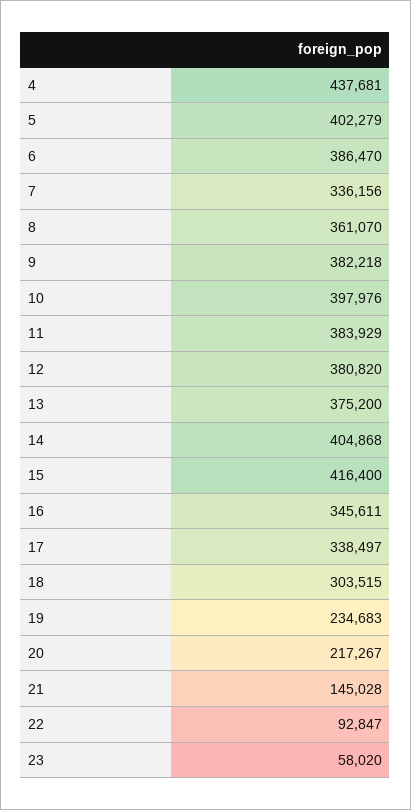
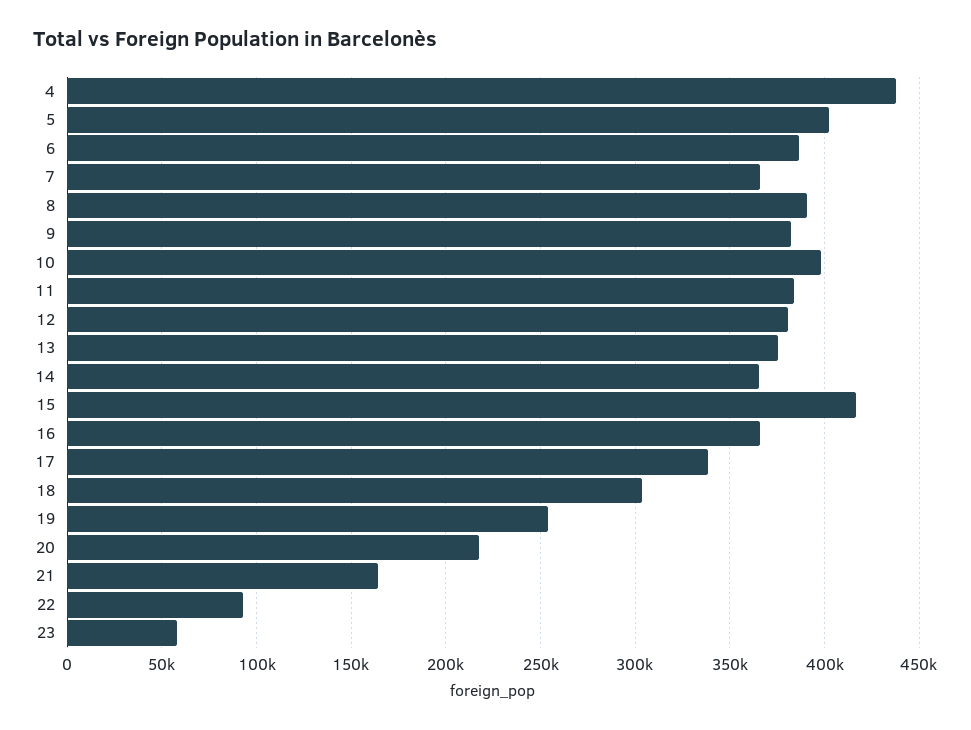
  {
    "4": 437681,
    "5": 402279,
    "6": 386470,
-   "7": 336156,
+   "7": 365000,
-   "8": 361070,
+   "8": 390000,
    "9": 382218,
    "10": 397976,
    "11": 383929,
    "12": 380820,
    "13": 375200,
-   "14": 404868,
+   "14": 365000,
    "15": 416400,
-   "16": 345611,
+   "16": 365000,
    "17": 338497,
    "18": 303515,
-   "19": 234683,
+   "19": 255000,
    "20": 217267,
-   "21": 145028,
+   "21": 165000,
    "22": 92847,
    "23": 58020
  }

